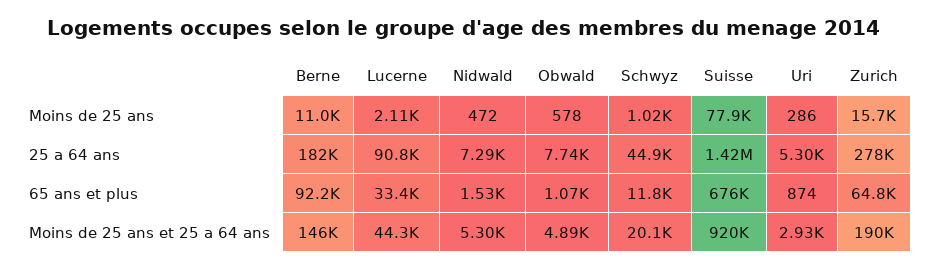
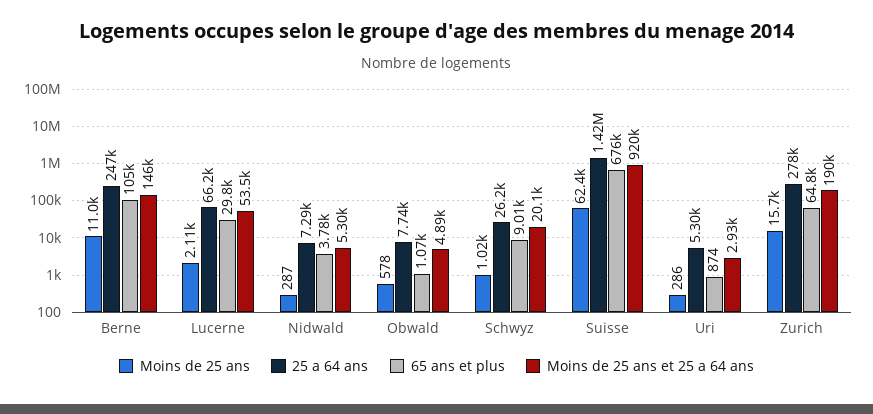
  {
    "Moins de 25 ans": {
      "Berne": 11000,
      "Lucerne": 2110,
-     "Nidwald": 472,
+     "Nidwald": 287,
      "Obwald": 578,
      "Schwyz": 1020,
-     "Suisse": 77900,
+     "Suisse": 62400,
      "Uri": 286,
      "Zurich": 15700
    },
    "25 a 64 ans": {
-     "Berne": 182000,
+     "Berne": 247000,
-     "Lucerne": 90800,
+     "Lucerne": 66200,
      "Nidwald": 7290,
      "Obwald": 7740,
-     "Schwyz": 44900,
+     "Schwyz": 26200,
      "Suisse": 1420000,
      "Uri": 5300,
      "Zurich": 278000
    },
    "65 ans et plus": {
-     "Berne": 92200,
+     "Berne": 105000,
-     "Lucerne": 33400,
+     "Lucerne": 29800,
-     "Nidwald": 1530,
+     "Nidwald": 3780,
      "Obwald": 1070,
-     "Schwyz": 11800,
+     "Schwyz": 9010,
      "Suisse": 676000,
      "Uri": 874,
      "Zurich": 64800
    },
    "Moins de 25 ans et 25 a 64 ans": {
      "Berne": 146000,
-     "Lucerne": 44300,
+     "Lucerne": 53500,
      "Nidwald": 5300,
      "Obwald": 4890,
      "Schwyz": 20100,
      "Suisse": 920000,
      "Uri": 2930,
      "Zurich": 190000
    }
  }

